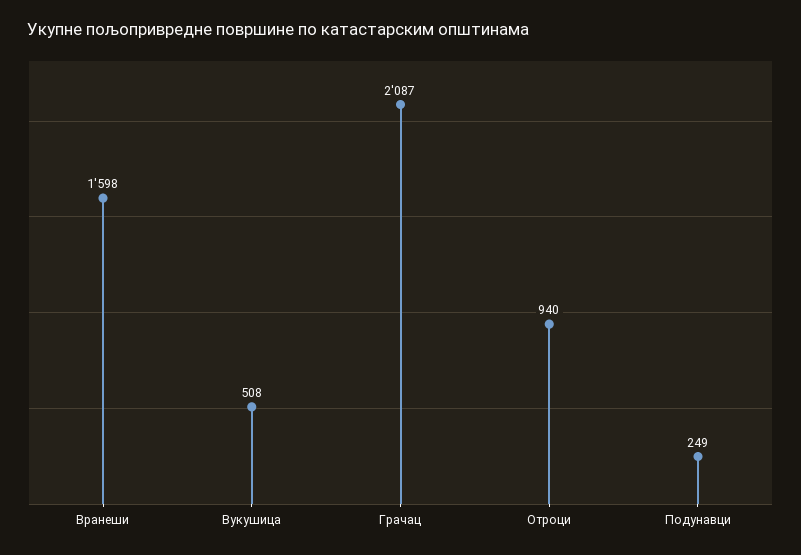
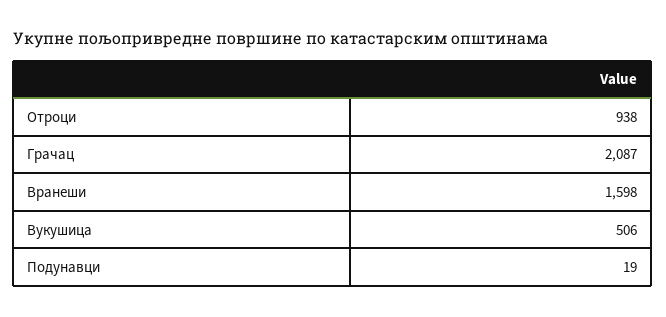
  {
    "Вранеши": 1598,
-   "Вукушица": 508,
+   "Вукушица": 506,
    "Грачац": 2087,
-   "Отроци": 940,
+   "Отроци": 938,
-   "Подунавци": 249
+   "Подунавци": 19
  }

